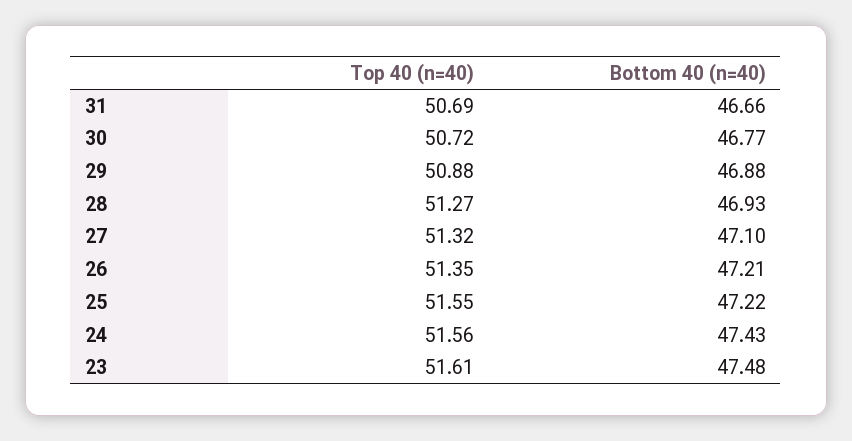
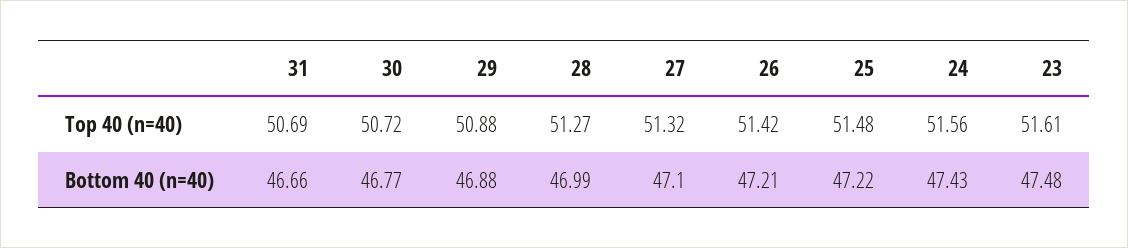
  {
    "Top 40 (n=40)": {
      "31": 50.69,
      "30": 50.72,
      "29": 50.88,
      "28": 51.27,
      "27": 51.32,
-     "26": 51.35,
+     "26": 51.42,
-     "25": 51.55,
+     "25": 51.48,
      "24": 51.56,
      "23": 51.61
    },
    "Bottom 40 (n=40)": {
      "31": 46.66,
      "30": 46.77,
      "29": 46.88,
-     "28": 46.93,
+     "28": 46.99,
      "27": 47.1,
      "26": 47.21,
      "25": 47.22,
      "24": 47.43,
      "23": 47.48
    }
  }

